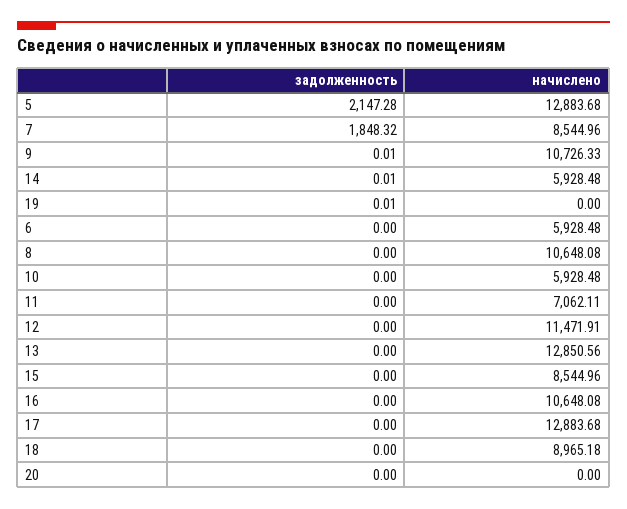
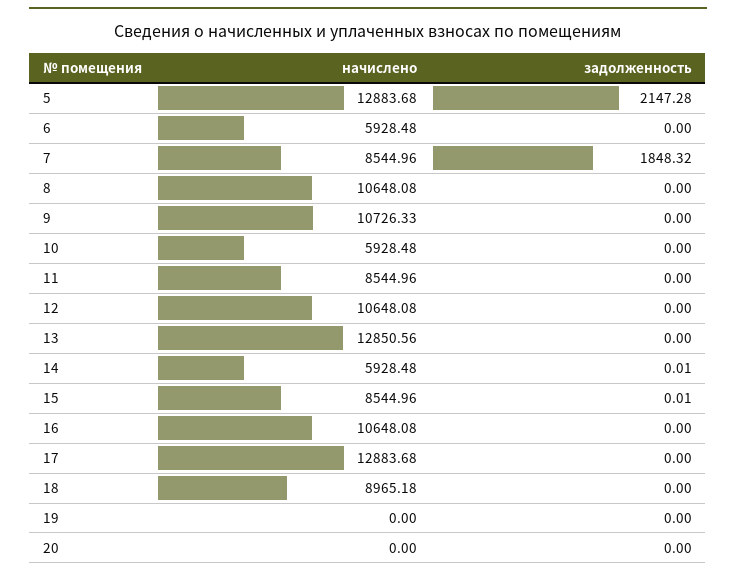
  {
    "задолженность": {
      "5": 2147.28,
      "7": 1848.32,
-     "9": 0.01,
+     "9": 0,
      "14": 0.01,
-     "19": 0.01,
+     "19": 0,
      "6": 0,
      "8": 0,
      "10": 0,
      "11": 0,
      "12": 0,
      "13": 0,
-     "15": 0,
+     "15": 0.01,
      "16": 0,
      "17": 0,
      "18": 0,
      "20": 0
    },
    "начислено": {
      "5": 12883.68,
      "7": 8544.96,
      "9": 10726.33,
      "14": 5928.48,
      "19": 0,
      "6": 5928.48,
      "8": 10648.08,
      "10": 5928.48,
-     "11": 7062.11,
+     "11": 8544.96,
-     "12": 11471.91,
+     "12": 10648.08,
      "13": 12850.56,
      "15": 8544.96,
      "16": 10648.08,
      "17": 12883.68,
      "18": 8965.18,
      "20": 0
    }
  }

